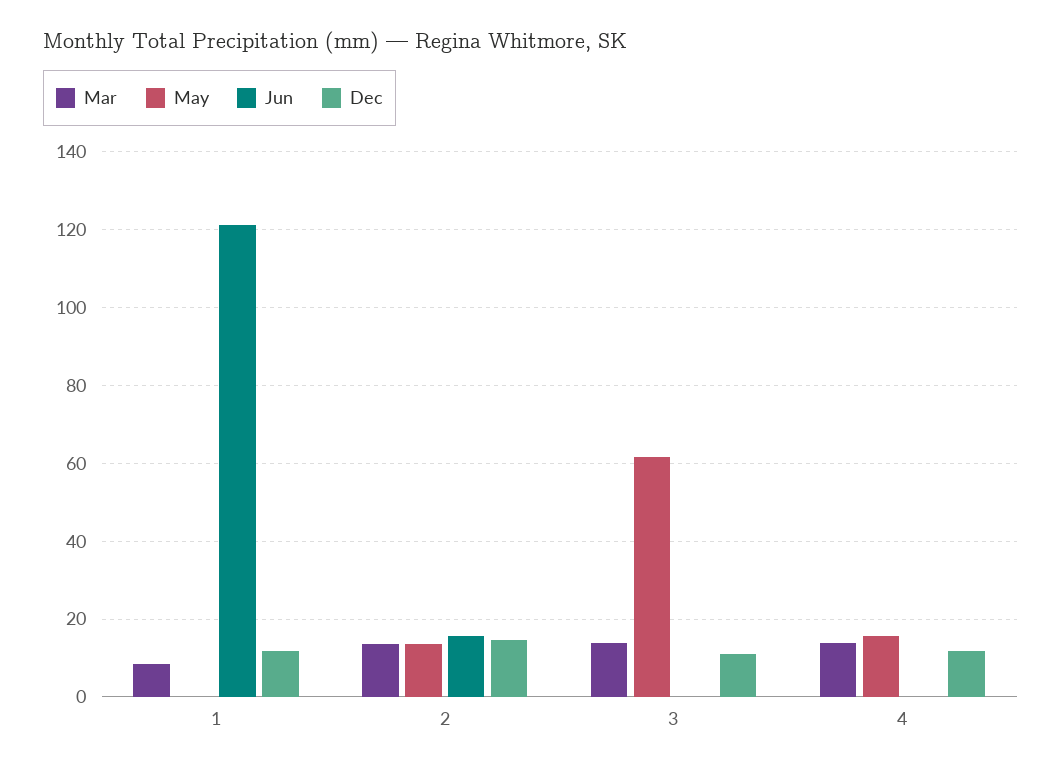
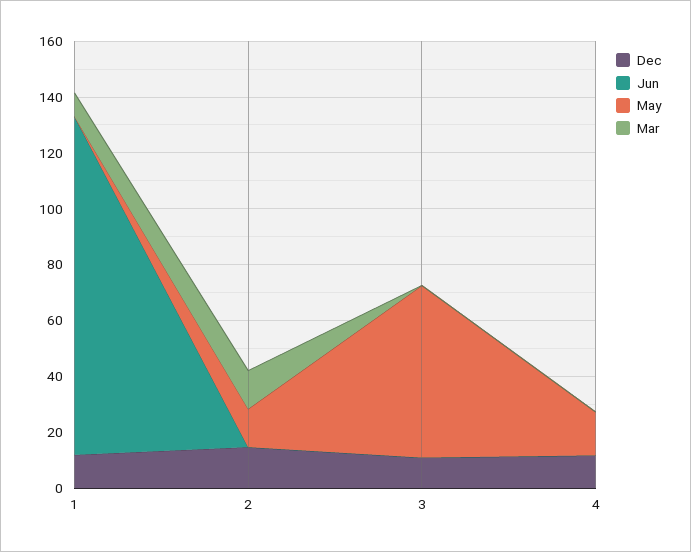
  {
    "Mar": {
      "1": 8,
      "2": 14,
-     "3": 14,
+     "3": 0,
-     "4": 14
+     "4": 0
    },
    "May": {
      "1": 0,
      "2": 14,
      "3": 62,
      "4": 16
    },
    "Jun": {
      "1": 122,
-     "2": 16,
+     "2": 0,
      "3": 0,
      "4": 0
    },
    "Dec": {
      "1": 12,
      "2": 14,
      "3": 10,
      "4": 12
    }
  }

